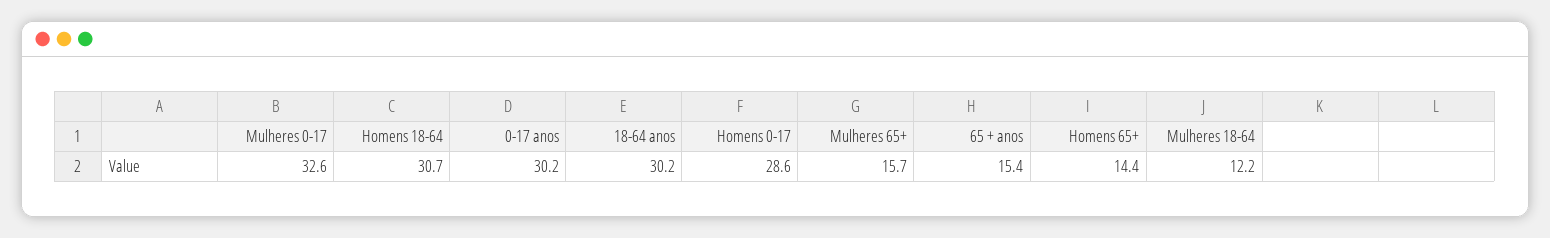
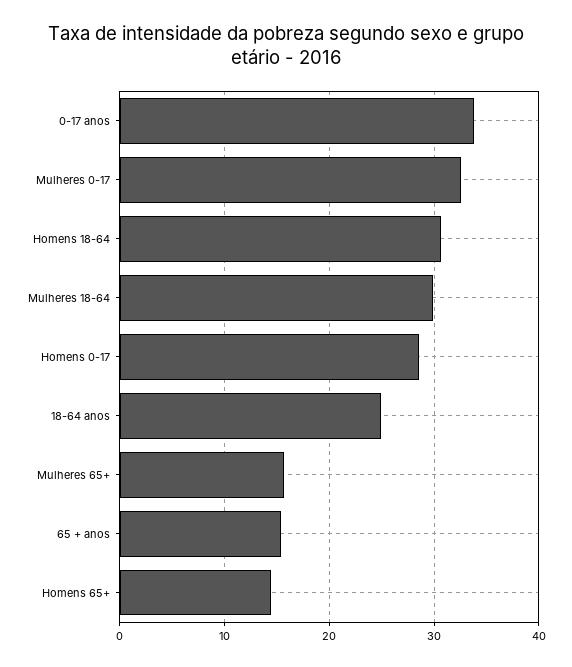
  {
    "Mulheres 0-17": 32.6,
    "Homens 18-64": 30.7,
-   "0-17 anos": 30.2,
+   "0-17 anos": 34,
-   "18-64 anos": 30.2,
+   "18-64 anos": 25,
    "Homens 0-17": 28.6,
    "Mulheres 65+": 15.7,
    "65 + anos": 15.4,
    "Homens 65+": 14.4,
-   "Mulheres 18-64": 12.2
+   "Mulheres 18-64": 30
  }

